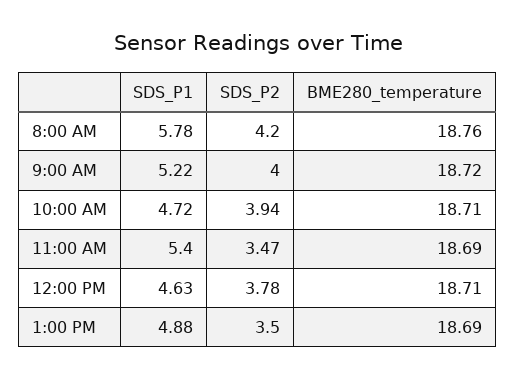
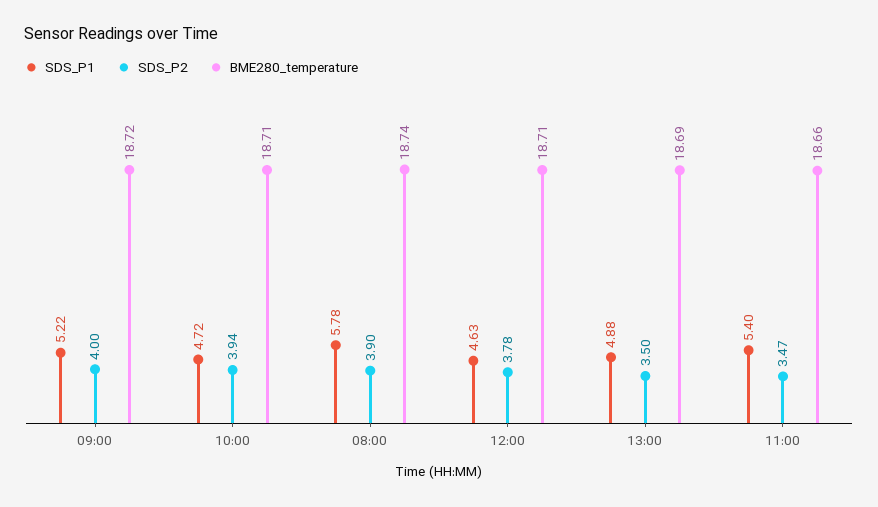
  {
    "SDS_P1": {
      "8:00 AM": 5.78,
      "9:00 AM": 5.22,
      "10:00 AM": 4.72,
      "11:00 AM": 5.4,
      "12:00 PM": 4.63,
      "1:00 PM": 4.88
    },
    "SDS_P2": {
-     "8:00 AM": 4.2,
+     "8:00 AM": 3.9,
      "9:00 AM": 4,
      "10:00 AM": 3.94,
      "11:00 AM": 3.47,
      "12:00 PM": 3.78,
      "1:00 PM": 3.5
    },
    "BME280_temperature": {
-     "8:00 AM": 18.76,
+     "8:00 AM": 18.74,
      "9:00 AM": 18.72,
      "10:00 AM": 18.71,
-     "11:00 AM": 18.69,
+     "11:00 AM": 18.66,
      "12:00 PM": 18.71,
      "1:00 PM": 18.69
    }
  }

